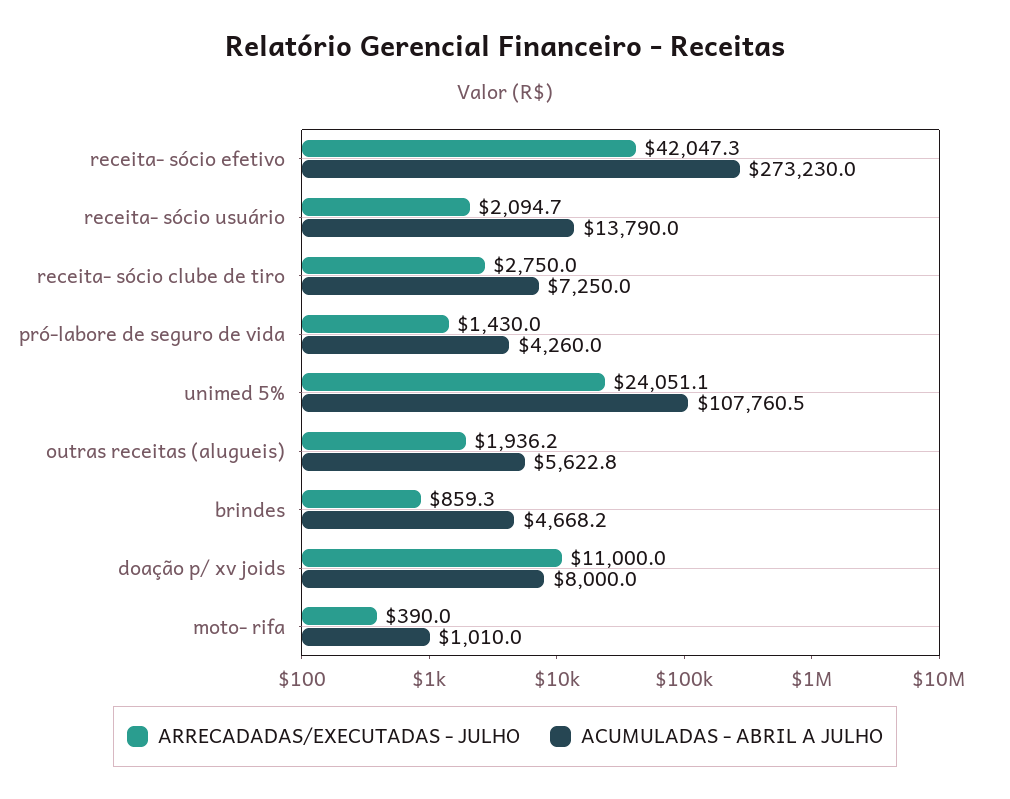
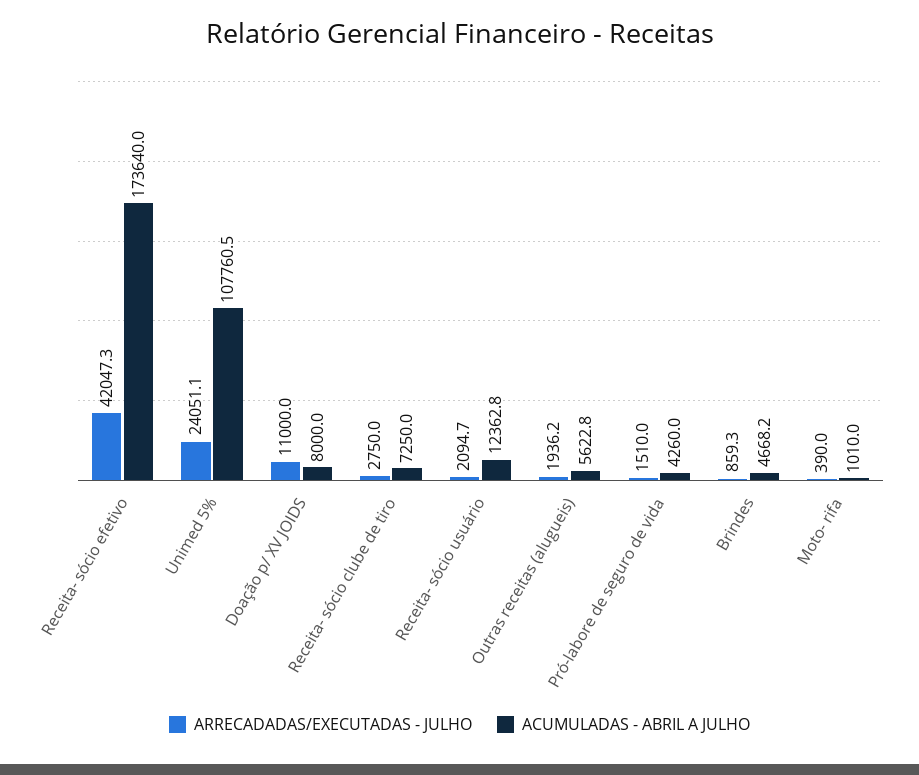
  {
    "ARRECADADAS/EXECUTADAS - JULHO": {
      "receita- sócio efetivo": 42047.3,
      "receita- sócio usuário": 2094.7,
      "receita- sócio clube de tiro": 2750,
-     "pró-labore de seguro de vida": 1430,
+     "pró-labore de seguro de vida": 1510,
      "unimed 5%": 24051.1,
      "outras receitas (alugueis)": 1936.2,
      "brindes": 859.3,
      "doação p/ xv joids": 11000,
      "moto- rifa": 390
    },
    "ACUMULADAS - ABRIL A JULHO": {
-     "receita- sócio efetivo": 273230,
+     "receita- sócio efetivo": 173640,
-     "receita- sócio usuário": 13790,
+     "receita- sócio usuário": 12362.8,
      "receita- sócio clube de tiro": 7250,
      "pró-labore de seguro de vida": 4260,
      "unimed 5%": 107760.5,
      "outras receitas (alugueis)": 5622.8,
      "brindes": 4668.2,
      "doação p/ xv joids": 8000,
      "moto- rifa": 1010
    }
  }

